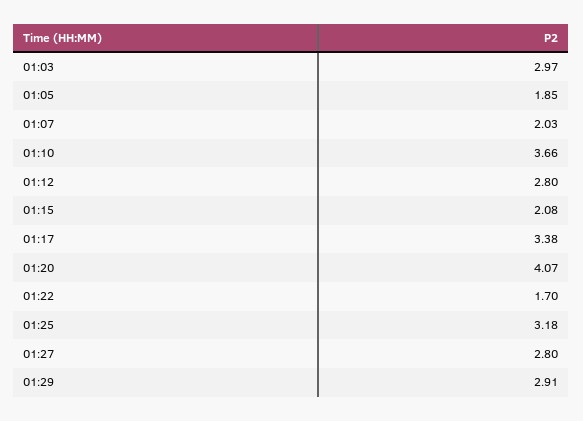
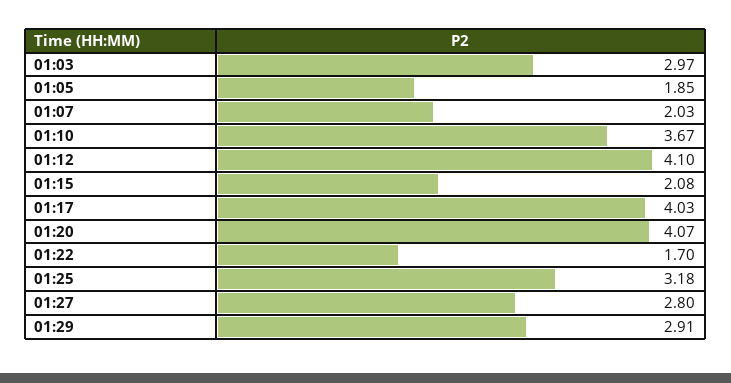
  {
    "01:03": 2.97,
    "01:05": 1.85,
    "01:07": 2.03,
-   "01:10": 3.66,
+   "01:10": 3.67,
-   "01:12": 2.8,
+   "01:12": 4.1,
    "01:15": 2.08,
-   "01:17": 3.38,
+   "01:17": 4.03,
    "01:20": 4.07,
    "01:22": 1.7,
    "01:25": 3.18,
    "01:27": 2.8,
    "01:29": 2.91
  }

